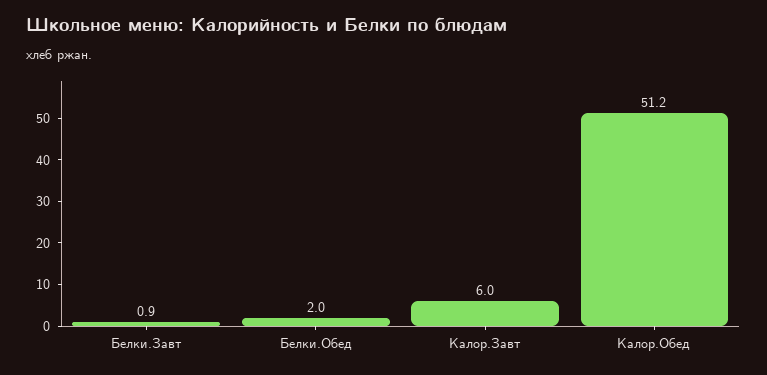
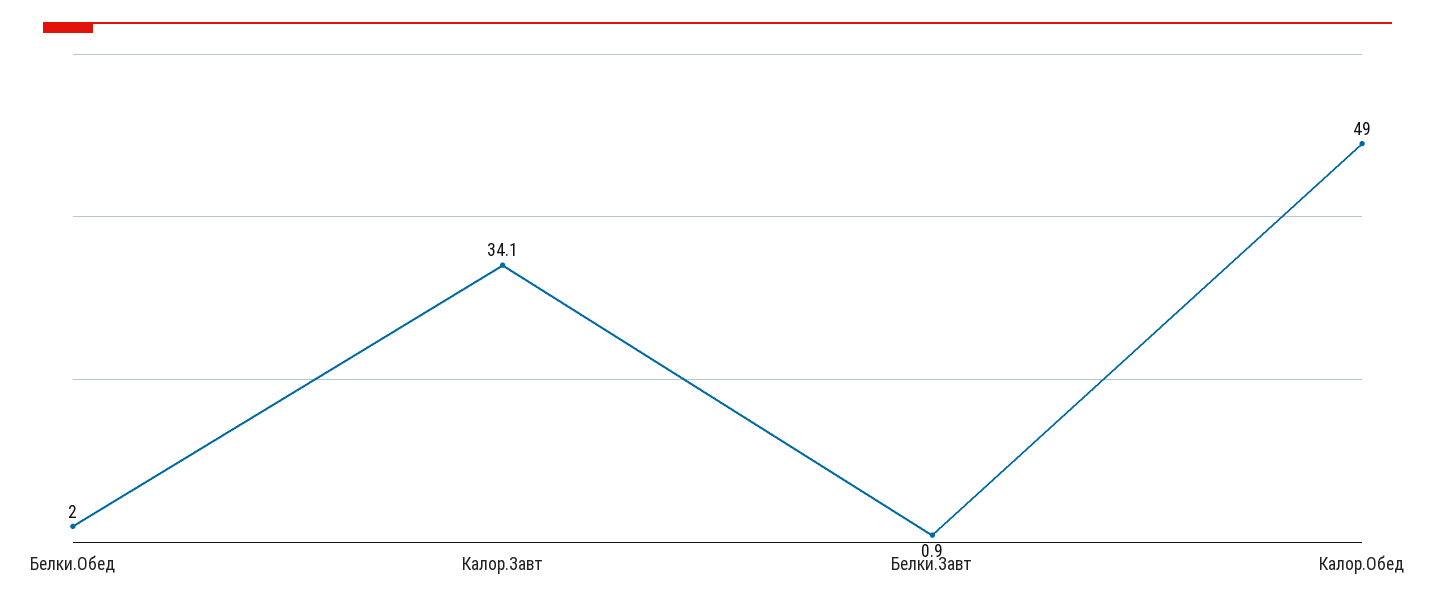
  {
    "Белки.Завт": 0.9,
    "Белки.Обед": 2,
-   "Калор.Завт": 6,
+   "Калор.Завт": 34.1,
-   "Калор.Обед": 51.2
+   "Калор.Обед": 49
  }

